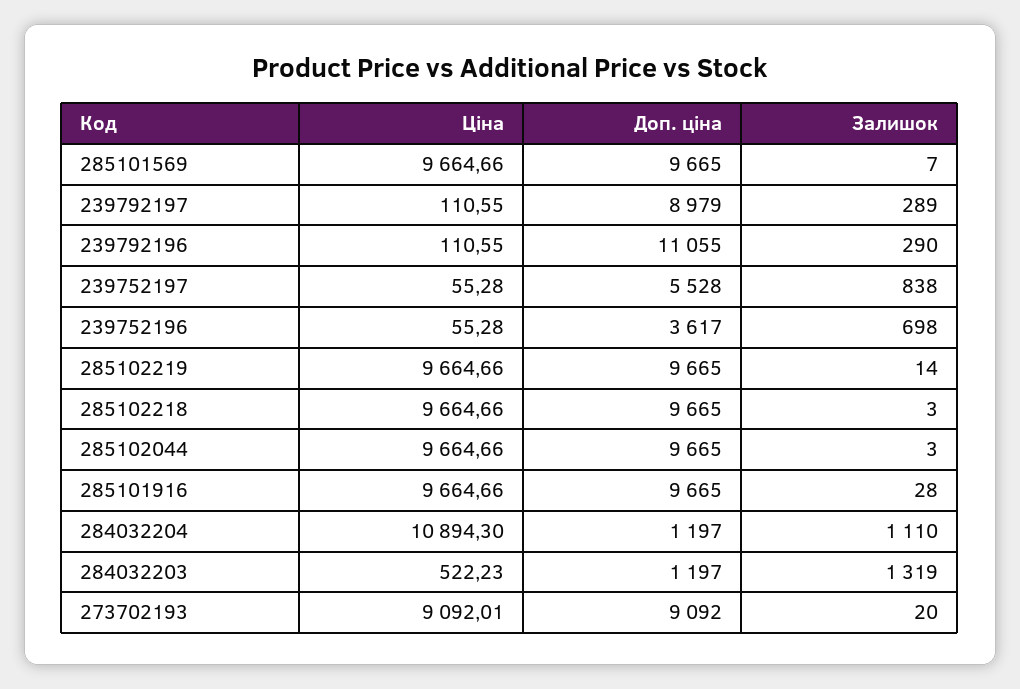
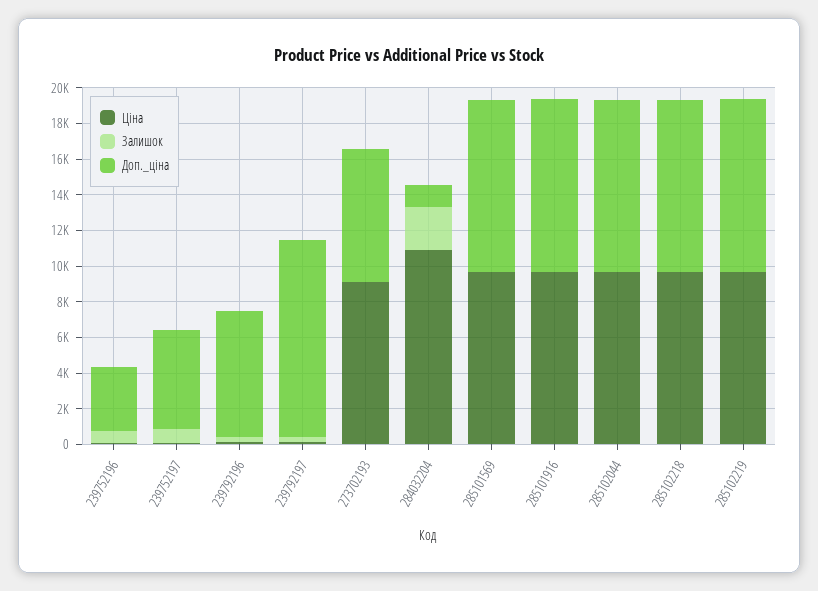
  {
    "Ціна": {
      "285101569": 9664.66,
      "239792197": 110.55,
      "239792196": 110.55,
      "239752197": 55.28,
      "239752196": 55.28,
      "285102219": 9664.66,
      "285102218": 9664.66,
      "285102044": 9664.66,
      "285101916": 9664.66,
      "284032204": 10894.3,
-     "284032203": 522.23,
      "273702193": 9092.01
    },
    "Доп. ціна": {
      "285101569": 9665,
-     "239792197": 8979,
+     "239792197": 11000,
-     "239792196": 11055,
+     "239792196": 7000,
      "239752197": 5528,
      "239752196": 3617,
      "285102219": 9665,
      "285102218": 9665,
      "285102044": 9665,
      "285101916": 9665,
      "284032204": 1197,
-     "284032203": 1197,
-     "273702193": 9092
+     "273702193": 7500
    },
    "Залишок": {
      "285101569": 7,
      "239792197": 289,
      "239792196": 290,
      "239752197": 838,
      "239752196": 698,
      "285102219": 14,
      "285102218": 3,
      "285102044": 3,
      "285101916": 28,
-     "284032204": 1110,
+     "284032204": 2500,
-     "284032203": 1319,
      "273702193": 20
    }
  }

